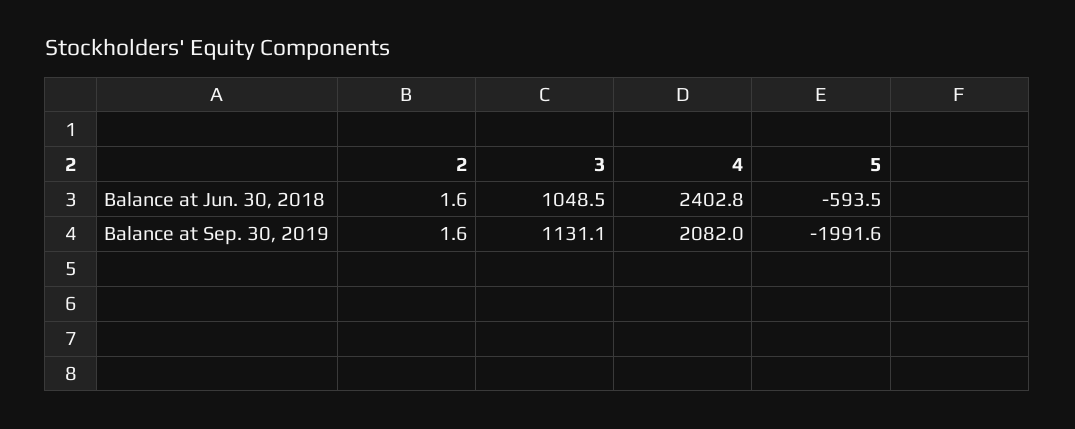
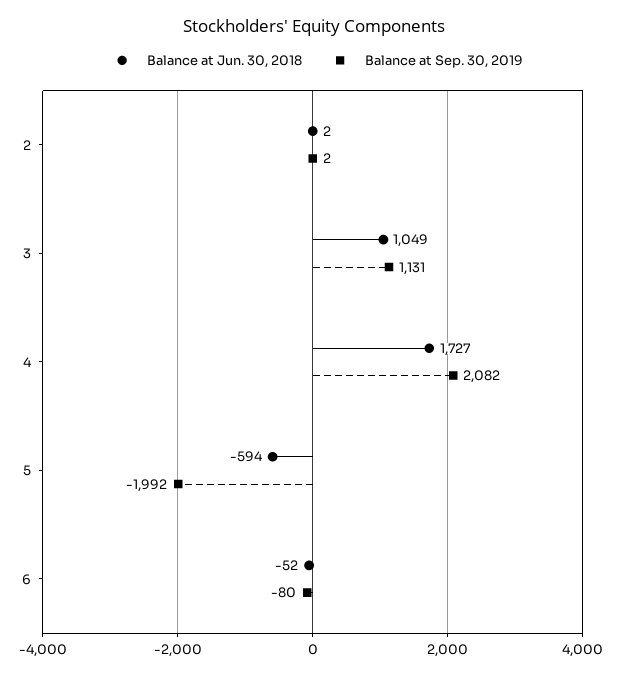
  {
    "Balance at Jun. 30, 2018": {
      "2": 1.6,
      "3": 1048.5,
-     "4": 2402.8,
+     "4": 1727,
-     "5": -593.5
+     "5": -593.5,
+     "6": -52
    },
    "Balance at Sep. 30, 2019": {
      "2": 1.6,
      "3": 1131.1,
      "4": 2082,
-     "5": -1991.6
+     "5": -1991.6,
+     "6": -80
    }
  }

